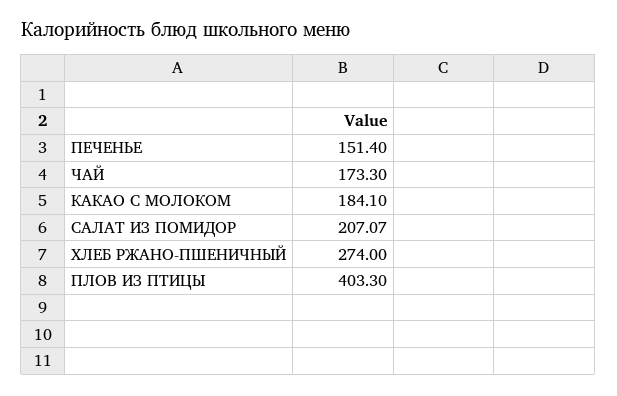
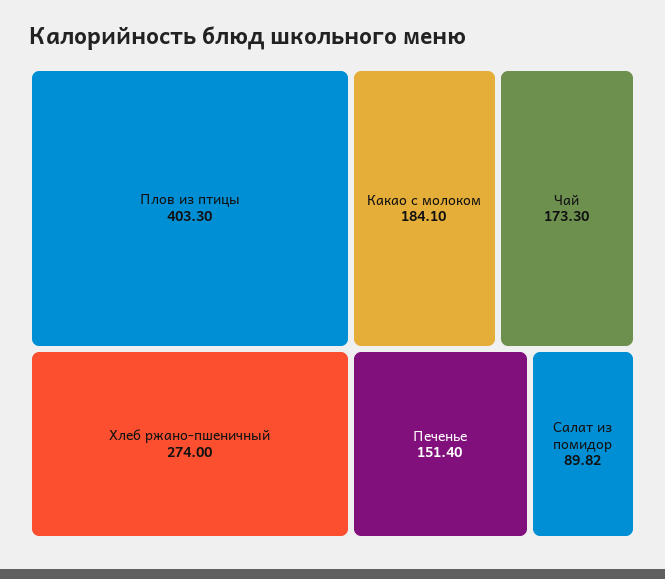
  {
    "ПЕЧЕНЬЕ": 151.4,
    "ЧАЙ": 173.3,
    "КАКАО С МОЛОКОМ": 184.1,
-   "САЛАТ ИЗ ПОМИДОР": 207.07,
+   "САЛАТ ИЗ ПОМИДОР": 89.82,
    "ХЛЕБ РЖАНО-ПШЕНИЧНЫЙ": 274,
    "ПЛОВ ИЗ ПТИЦЫ": 403.3
  }

